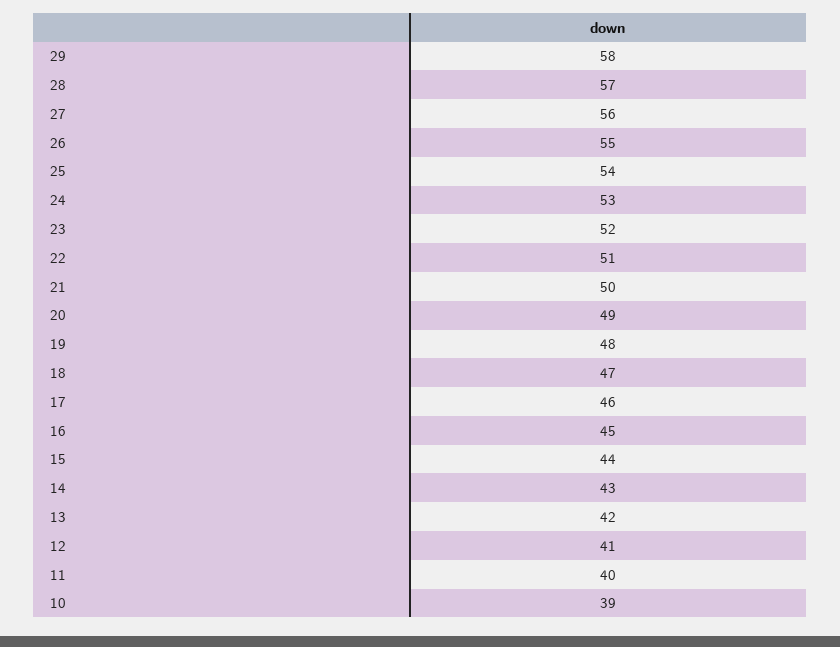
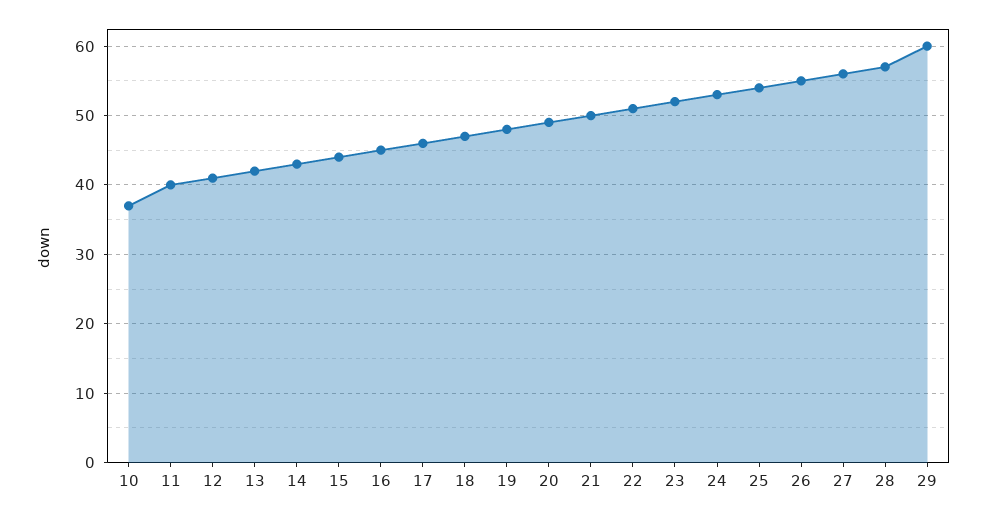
  {
-   "29": 58,
+   "29": 60,
    "28": 57,
    "27": 56,
    "26": 55,
    "25": 54,
    "24": 53,
    "23": 52,
    "22": 51,
    "21": 50,
    "20": 49,
    "19": 48,
    "18": 47,
    "17": 46,
    "16": 45,
    "15": 44,
    "14": 43,
    "13": 42,
    "12": 41,
    "11": 40,
-   "10": 39
+   "10": 37
  }

